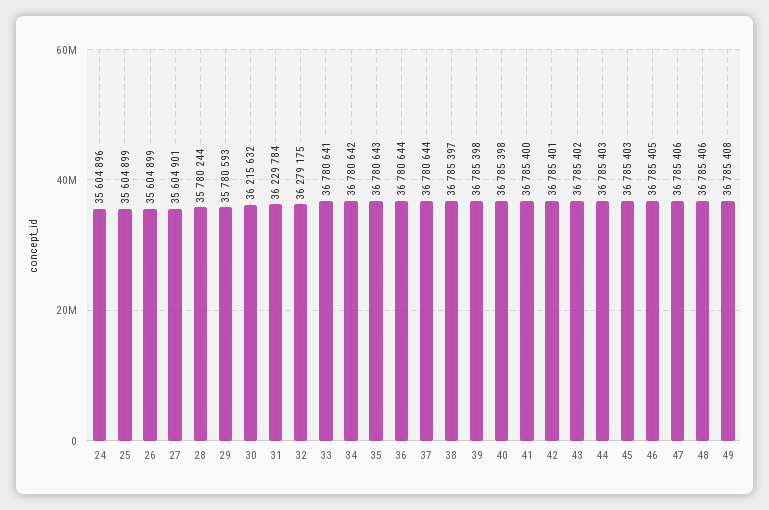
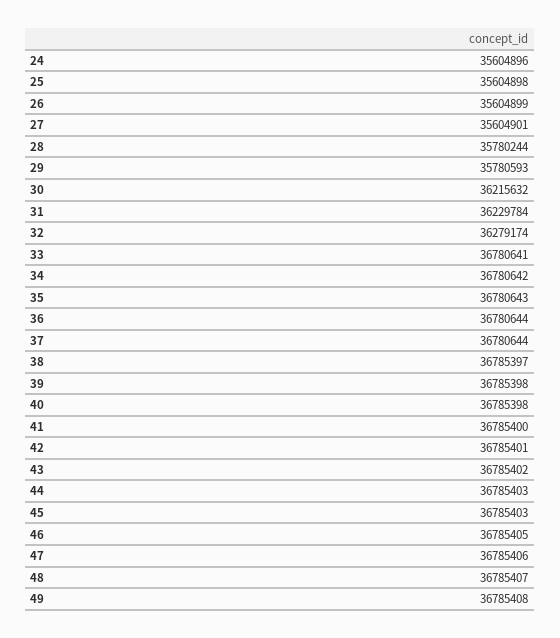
  {
    "24": 35604896,
-   "25": 35604899,
+   "25": 35604898,
    "26": 35604899,
    "27": 35604901,
    "28": 35780244,
    "29": 35780593,
    "30": 36215632,
    "31": 36229784,
-   "32": 36279175,
+   "32": 36279174,
    "33": 36780641,
    "34": 36780642,
    "35": 36780643,
    "36": 36780644,
    "37": 36780644,
    "38": 36785397,
    "39": 36785398,
    "40": 36785398,
    "41": 36785400,
    "42": 36785401,
    "43": 36785402,
    "44": 36785403,
    "45": 36785403,
    "46": 36785405,
    "47": 36785406,
-   "48": 36785406,
+   "48": 36785407,
    "49": 36785408
  }

